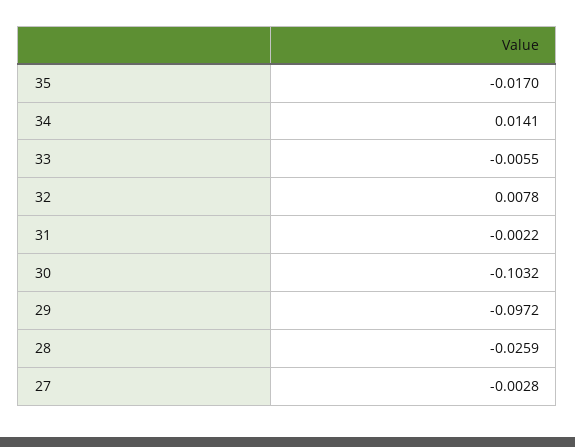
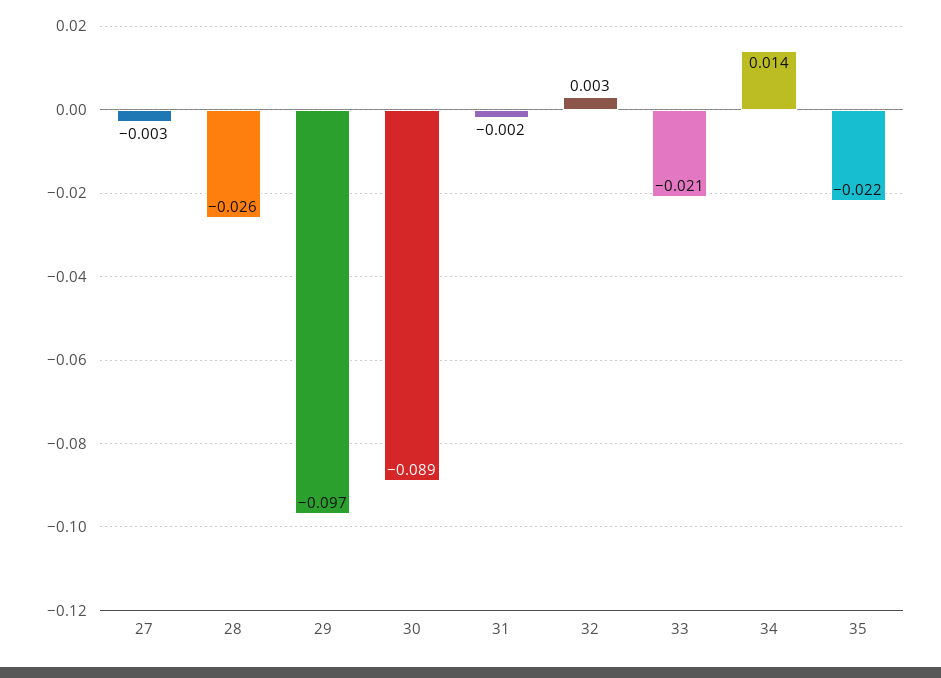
  {
-   "35": -0.017,
+   "35": -0.022,
    "34": 0.0141,
-   "33": -0.0055,
+   "33": -0.021,
-   "32": 0.0078,
+   "32": 0.003,
    "31": -0.0022,
-   "30": -0.1032,
+   "30": -0.089,
    "29": -0.0972,
    "28": -0.0259,
    "27": -0.0028
  }

